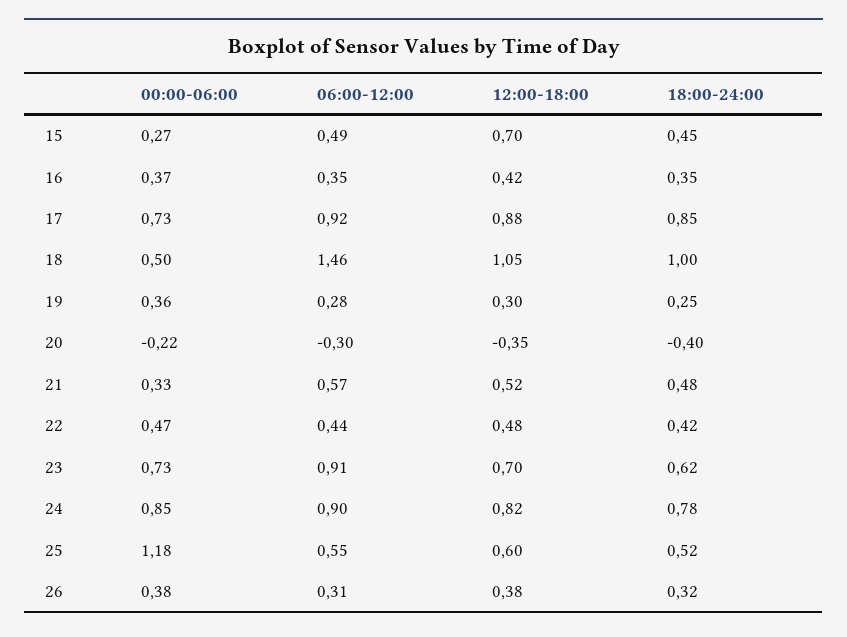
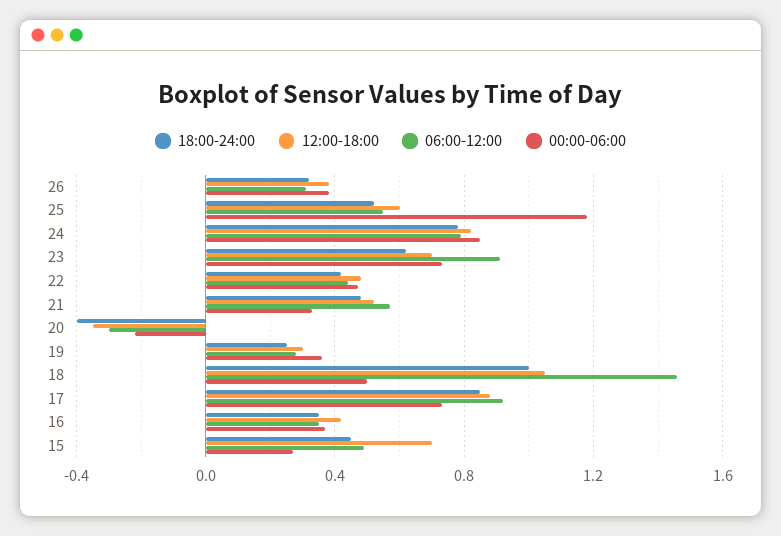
  {
    "00:00-06:00": {
      "15": 0.27,
      "16": 0.37,
      "17": 0.73,
      "18": 0.5,
      "19": 0.36,
      "20": -0.22,
      "21": 0.33,
      "22": 0.47,
      "23": 0.73,
      "24": 0.85,
      "25": 1.18,
      "26": 0.38
    },
    "06:00-12:00": {
      "15": 0.49,
      "16": 0.35,
      "17": 0.92,
      "18": 1.46,
      "19": 0.28,
      "20": -0.3,
      "21": 0.57,
      "22": 0.44,
      "23": 0.91,
-     "24": 0.9,
+     "24": 0.8,
      "25": 0.55,
      "26": 0.31
    },
    "12:00-18:00": {
      "15": 0.7,
      "16": 0.42,
      "17": 0.88,
      "18": 1.05,
      "19": 0.3,
      "20": -0.35,
      "21": 0.52,
      "22": 0.48,
      "23": 0.7,
      "24": 0.82,
      "25": 0.6,
      "26": 0.38
    },
    "18:00-24:00": {
      "15": 0.45,
      "16": 0.35,
      "17": 0.85,
      "18": 1,
      "19": 0.25,
      "20": -0.4,
      "21": 0.48,
      "22": 0.42,
      "23": 0.62,
      "24": 0.78,
      "25": 0.52,
      "26": 0.32
    }
  }

